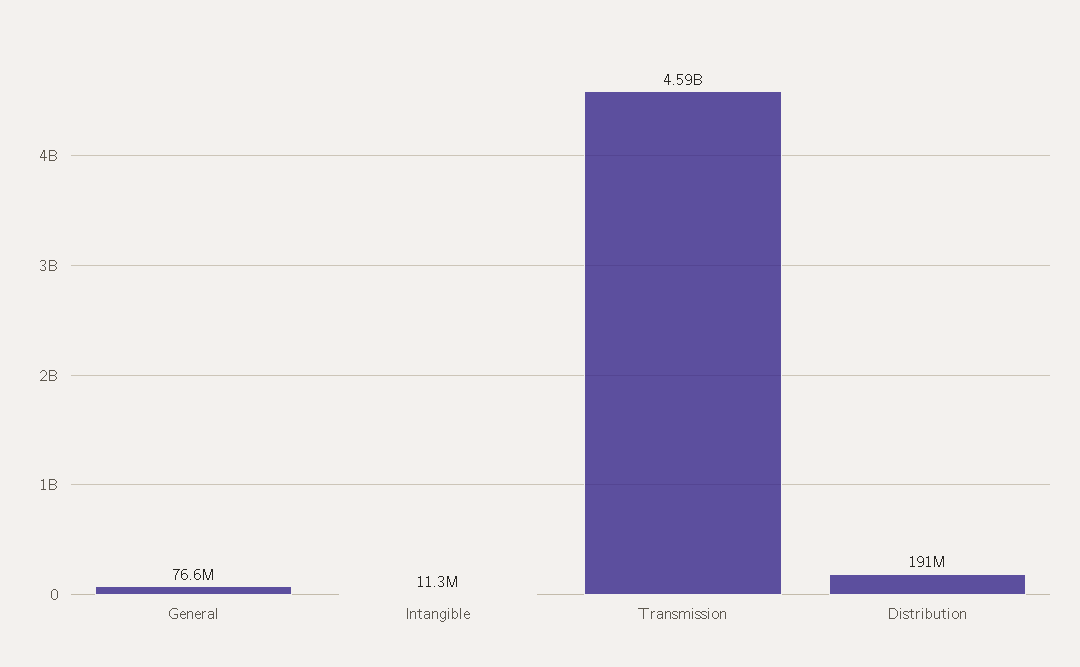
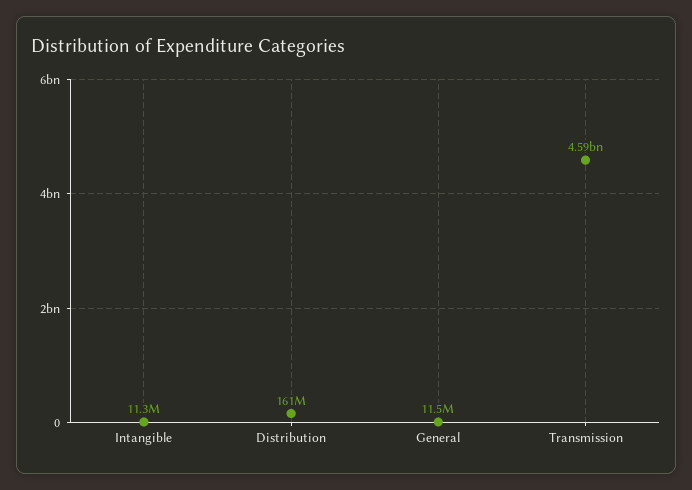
  {
-   "General": 76600000,
+   "General": 11500000,
    "Intangible": 11300000,
    "Transmission": 4590000000,
-   "Distribution": 191000000
+   "Distribution": 161000000
  }

